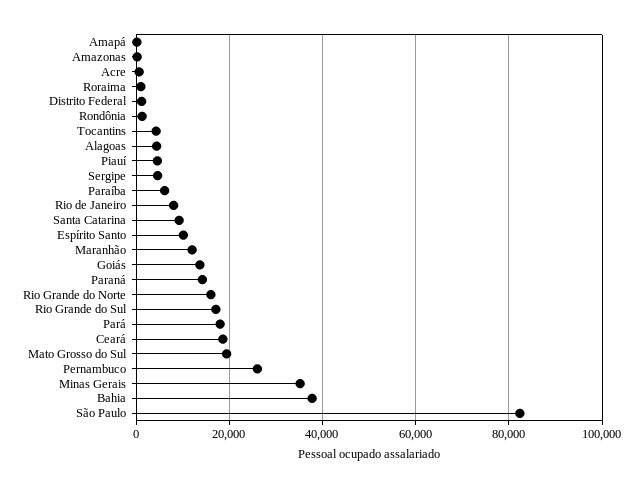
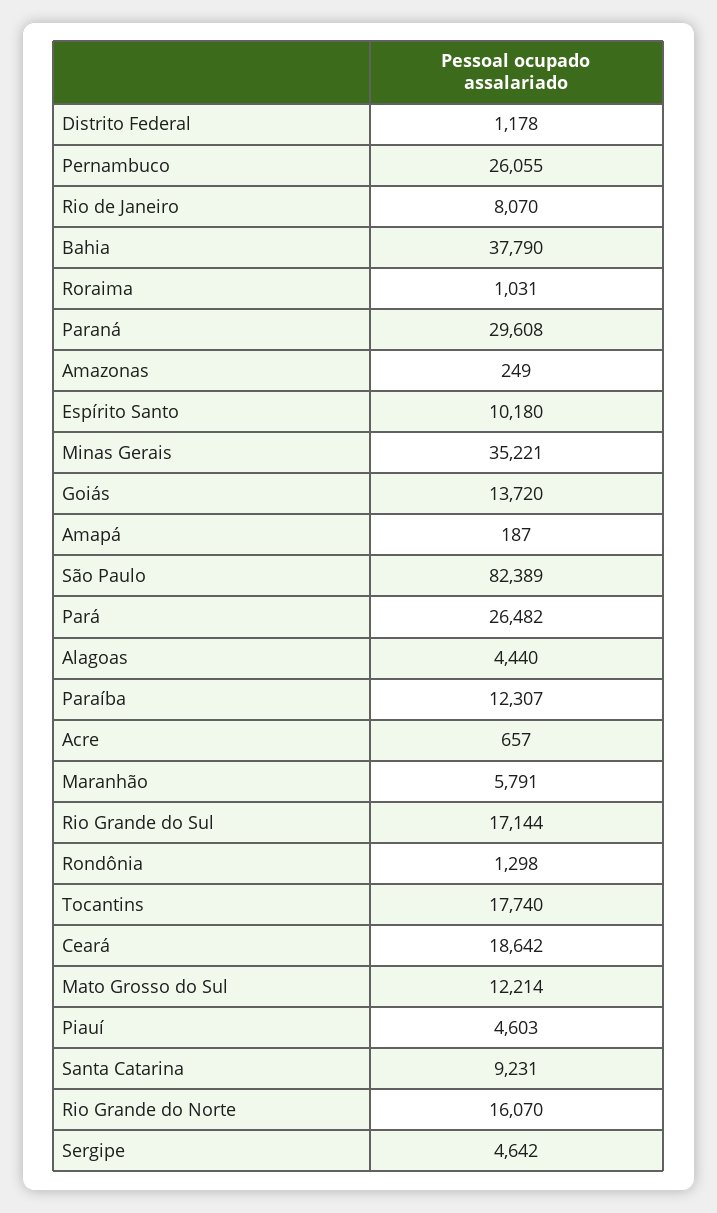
  {
    "Amapá": 187,
    "Amazonas": 249,
    "Acre": 657,
    "Roraima": 1031,
    "Distrito Federal": 1178,
    "Rondônia": 1298,
-   "Tocantins": 4000,
+   "Tocantins": 17740,
    "Alagoas": 4440,
    "Piauí": 4603,
    "Sergipe": 4642,
-   "Paraíba": 6000,
+   "Paraíba": 12307,
    "Rio de Janeiro": 8070,
    "Santa Catarina": 9231,
    "Espírito Santo": 10180,
-   "Maranhão": 12000,
+   "Maranhão": 5791,
    "Goiás": 13720,
-   "Paraná": 14000,
+   "Paraná": 29608,
    "Rio Grande do Norte": 16070,
    "Rio Grande do Sul": 17144,
-   "Pará": 18000,
+   "Pará": 26482,
    "Ceará": 18642,
-   "Mato Grosso do Sul": 20000,
+   "Mato Grosso do Sul": 12214,
    "Pernambuco": 26055,
    "Minas Gerais": 35221,
    "Bahia": 37790,
    "São Paulo": 82389
  }

